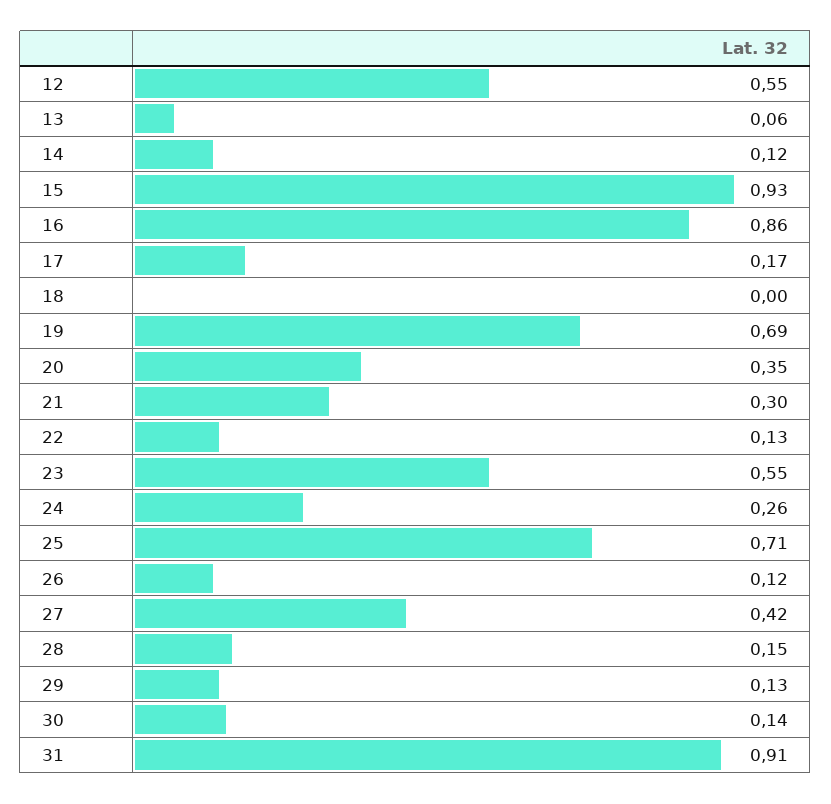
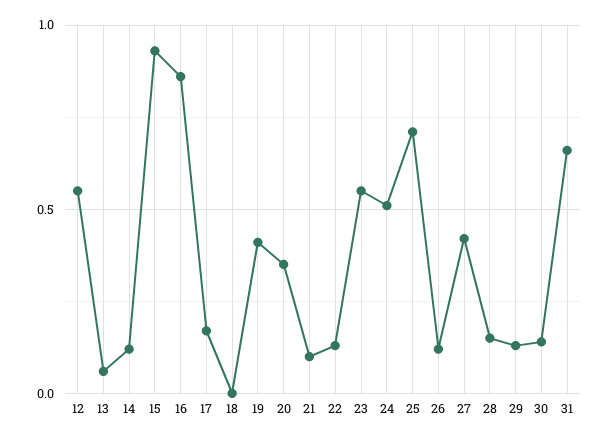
  {
    "12": 0.55,
    "13": 0.06,
    "14": 0.12,
    "15": 0.93,
    "16": 0.86,
    "17": 0.17,
    "18": 0,
-   "19": 0.69,
+   "19": 0.4,
    "20": 0.35,
-   "21": 0.3,
+   "21": 0.1,
    "22": 0.13,
    "23": 0.55,
-   "24": 0.26,
+   "24": 0.5,
    "25": 0.71,
    "26": 0.12,
    "27": 0.42,
    "28": 0.15,
    "29": 0.13,
    "30": 0.14,
-   "31": 0.91
+   "31": 0.65
  }

